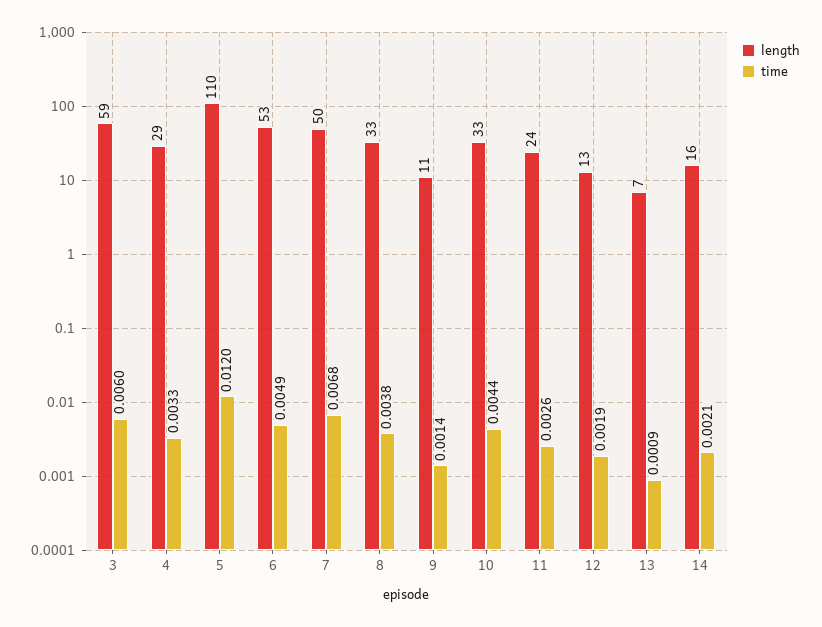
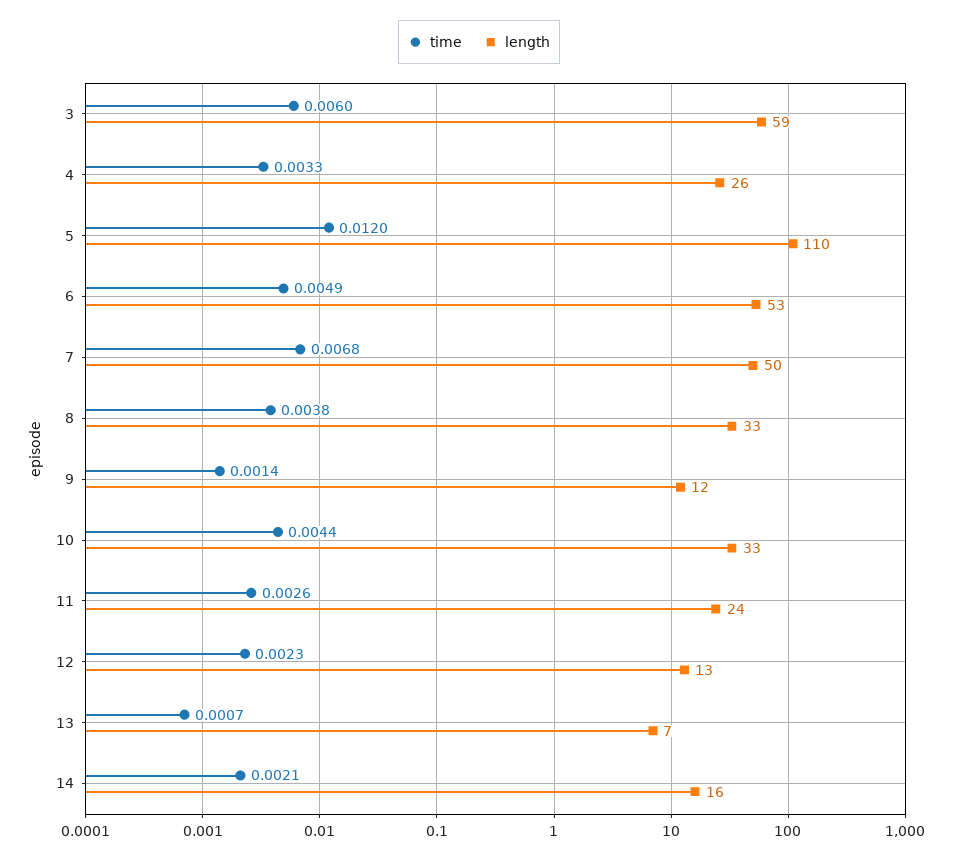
  {
    "length": {
      "3": 59,
-     "4": 29,
+     "4": 26,
      "5": 110,
      "6": 53,
      "7": 50,
      "8": 33,
-     "9": 11,
+     "9": 12,
      "10": 33,
      "11": 24,
      "12": 13,
      "13": 7,
      "14": 16
    },
    "time": {
      "3": 0.006,
      "4": 0.0033,
      "5": 0.012,
      "6": 0.0049,
      "7": 0.0068,
      "8": 0.0038,
      "9": 0.0014,
      "10": 0.0044,
      "11": 0.0026,
-     "12": 0.0019,
+     "12": 0.0023,
-     "13": 0.0009,
+     "13": 0.0007,
      "14": 0.0021
    }
  }

